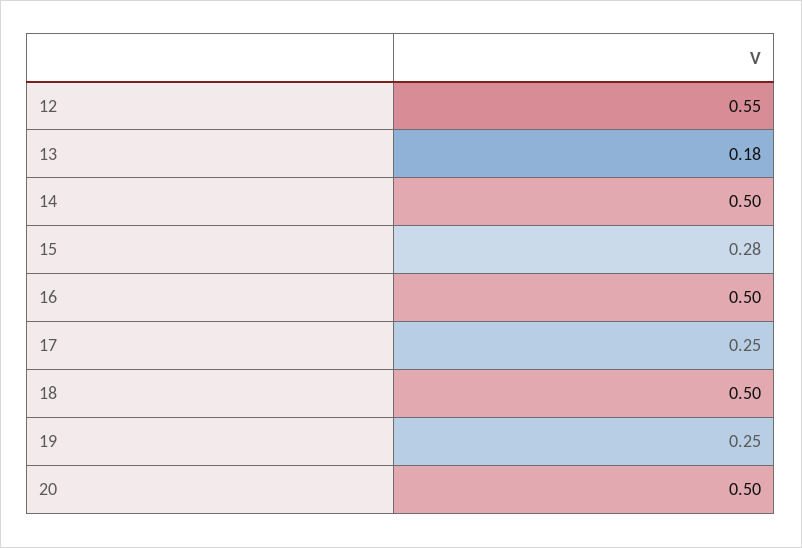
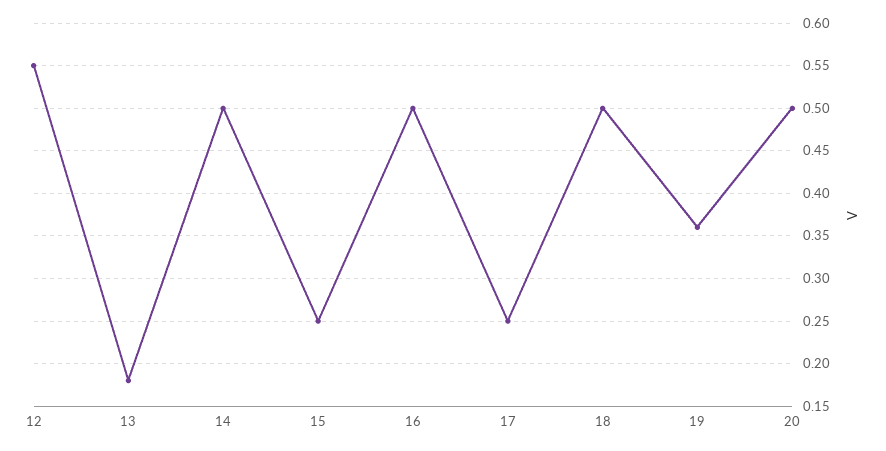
  {
    "12": 0.55,
    "13": 0.18,
    "14": 0.5,
-   "15": 0.28,
+   "15": 0.25,
    "16": 0.5,
    "17": 0.25,
    "18": 0.5,
-   "19": 0.25,
+   "19": 0.36,
    "20": 0.5
  }

